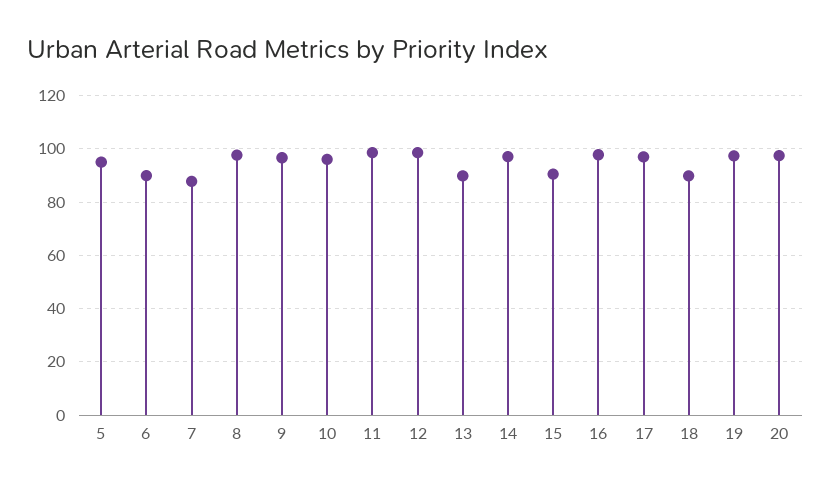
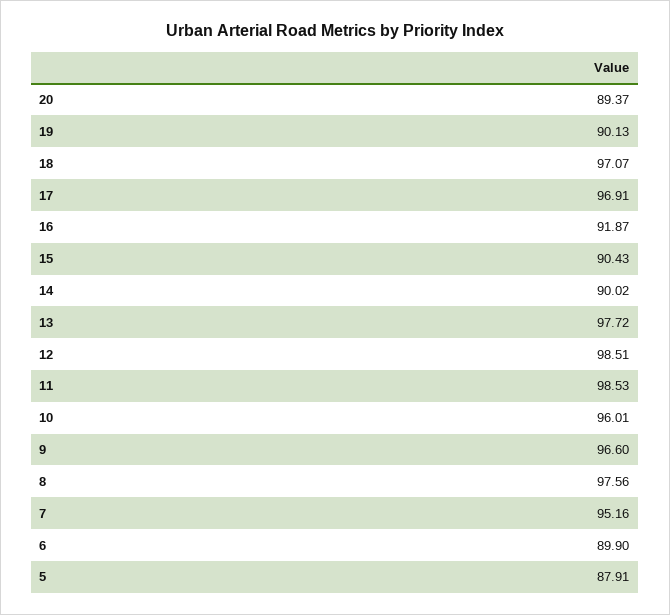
  {
-   "5": 95,
+   "5": 87.91,
    "6": 89.9,
-   "7": 87.5,
+   "7": 95.16,
    "8": 97.56,
    "9": 96.6,
    "10": 96.01,
    "11": 98.53,
    "12": 98.51,
-   "13": 90,
+   "13": 97.72,
-   "14": 97.5,
+   "14": 90.02,
    "15": 90.43,
-   "16": 97.5,
+   "16": 91.87,
    "17": 96.91,
-   "18": 90,
+   "18": 97.07,
-   "19": 97.5,
+   "19": 90.13,
-   "20": 97.5
+   "20": 89.37
  }

